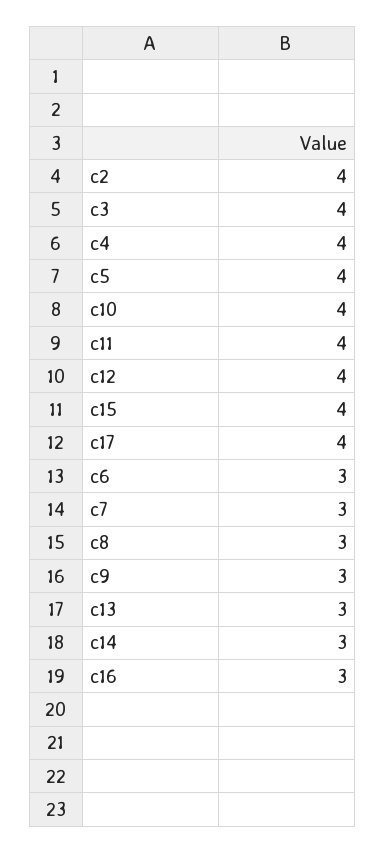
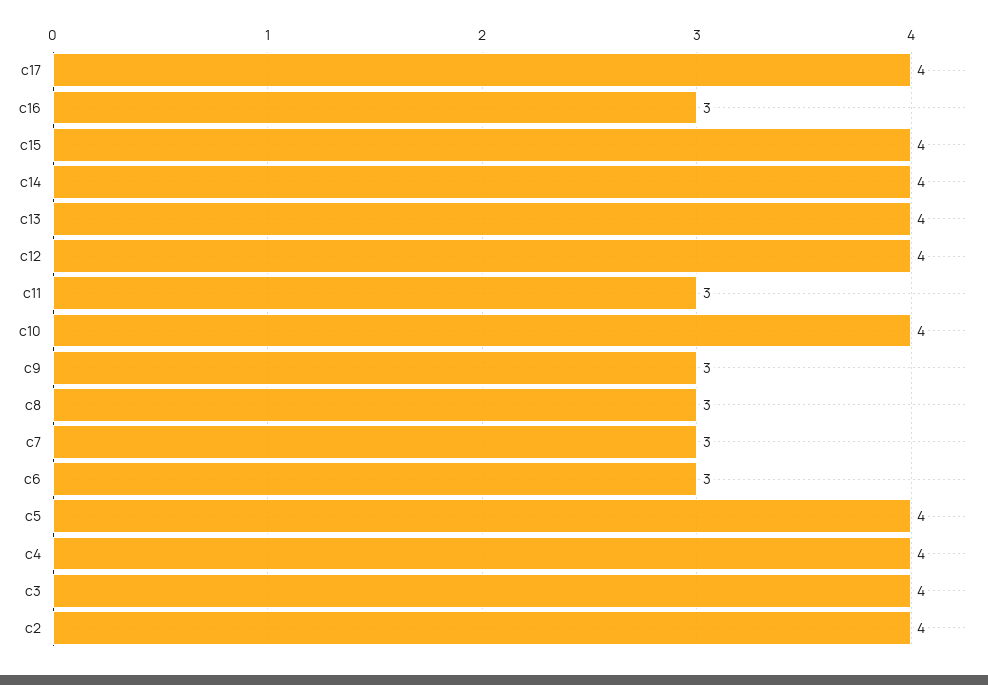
  {
    "c2": 4,
    "c3": 4,
    "c4": 4,
    "c5": 4,
    "c10": 4,
-   "c11": 4,
+   "c11": 3,
    "c12": 4,
    "c15": 4,
    "c17": 4,
    "c6": 3,
    "c7": 3,
    "c8": 3,
    "c9": 3,
-   "c13": 3,
+   "c13": 4,
-   "c14": 3,
+   "c14": 4,
    "c16": 3
  }

